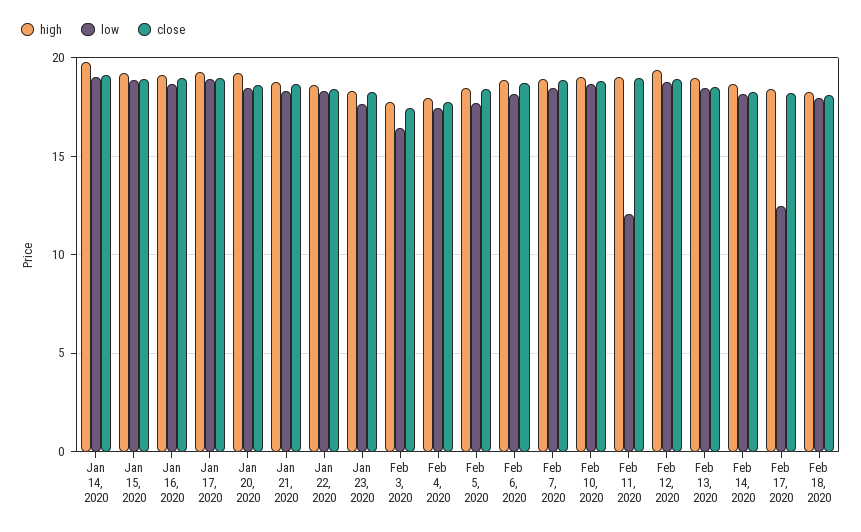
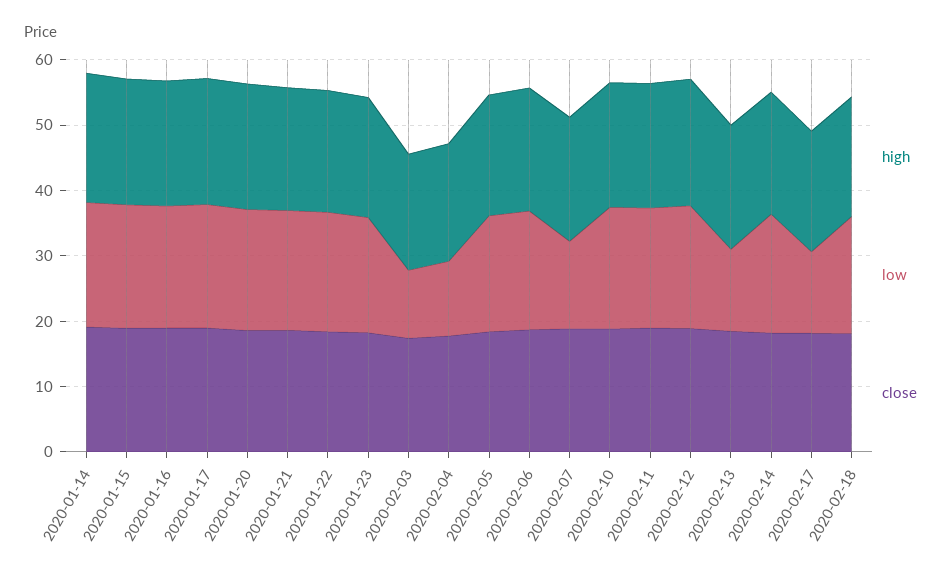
  {
    "high": {
      "Jan 14, 2020": 20,
      "Jan 15, 2020": 19,
      "Jan 16, 2020": 19,
      "Jan 17, 2020": 19.5,
      "Jan 20, 2020": 19,
      "Jan 21, 2020": 19,
      "Jan 22, 2020": 18.5,
      "Jan 23, 2020": 18.5,
      "Feb 3, 2020": 18,
      "Feb 4, 2020": 18,
      "Feb 5, 2020": 18.5,
      "Feb 6, 2020": 19,
      "Feb 7, 2020": 19,
      "Feb 10, 2020": 19,
      "Feb 11, 2020": 19,
      "Feb 12, 2020": 19.5,
      "Feb 13, 2020": 19,
      "Feb 14, 2020": 18.5,
      "Feb 17, 2020": 18.5,
      "Feb 18, 2020": 18.5
    },
    "low": {
      "Jan 14, 2020": 19,
      "Jan 15, 2020": 19,
      "Jan 16, 2020": 18.5,
      "Jan 17, 2020": 19,
      "Jan 20, 2020": 18.5,
      "Jan 21, 2020": 18.5,
      "Jan 22, 2020": 18.5,
      "Jan 23, 2020": 17.5,
-     "Feb 3, 2020": 16.5,
+     "Feb 3, 2020": 10,
-     "Feb 4, 2020": 17.5,
+     "Feb 4, 2020": 12,
      "Feb 5, 2020": 17.5,
      "Feb 6, 2020": 18,
-     "Feb 7, 2020": 18.5,
+     "Feb 7, 2020": 14,
      "Feb 10, 2020": 18.5,
-     "Feb 11, 2020": 12,
+     "Feb 11, 2020": 18,
      "Feb 12, 2020": 19,
-     "Feb 13, 2020": 18.5,
+     "Feb 13, 2020": 12,
      "Feb 14, 2020": 18,
      "Feb 17, 2020": 12.5,
      "Feb 18, 2020": 18
    },
    "close": {
      "Jan 14, 2020": 19,
      "Jan 15, 2020": 19,
      "Jan 16, 2020": 19,
      "Jan 17, 2020": 19,
      "Jan 20, 2020": 18.5,
      "Jan 21, 2020": 18.5,
      "Jan 22, 2020": 18.5,
      "Jan 23, 2020": 18.5,
      "Feb 3, 2020": 17.5,
      "Feb 4, 2020": 18,
      "Feb 5, 2020": 18.5,
      "Feb 6, 2020": 18.5,
      "Feb 7, 2020": 19,
      "Feb 10, 2020": 19,
      "Feb 11, 2020": 19,
      "Feb 12, 2020": 19,
      "Feb 13, 2020": 18.5,
      "Feb 14, 2020": 18,
      "Feb 17, 2020": 18,
      "Feb 18, 2020": 18
    }
  }

